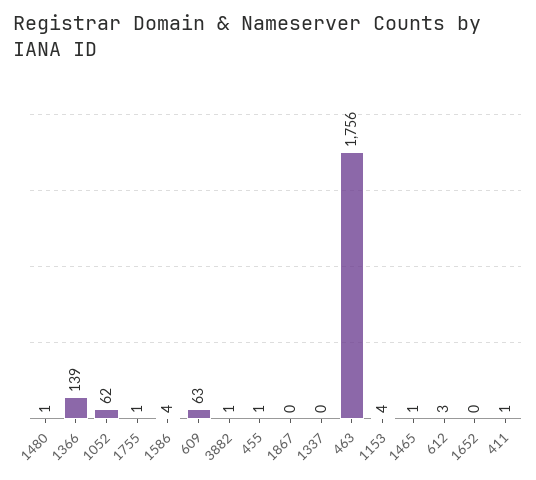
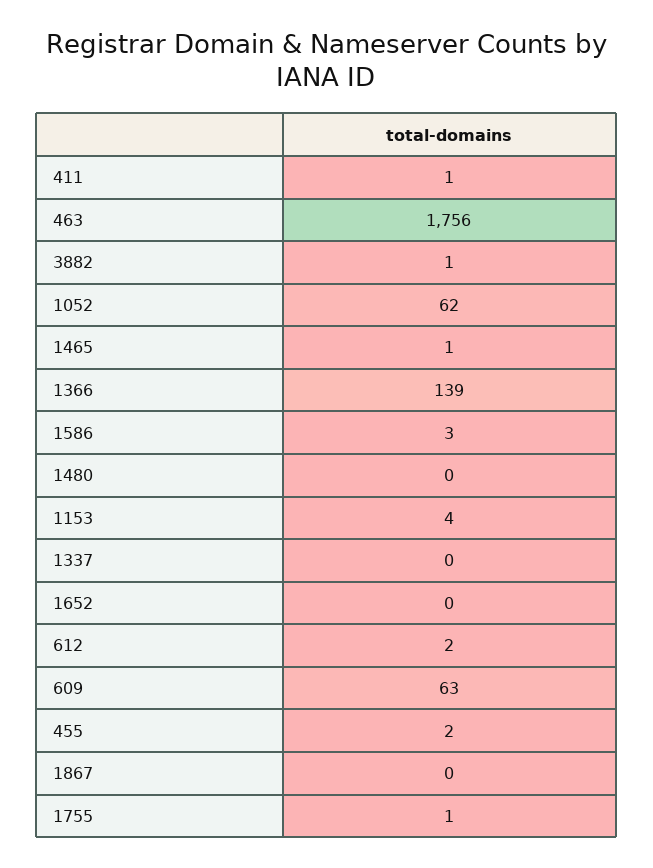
  {
-   "1480": 1,
+   "1480": 0,
    "1366": 139,
    "1052": 62,
    "1755": 1,
-   "1586": 4,
+   "1586": 3,
    "609": 63,
    "3882": 1,
-   "455": 1,
+   "455": 2,
    "1867": 0,
    "1337": 0,
    "463": 1756,
    "1153": 4,
    "1465": 1,
-   "612": 3,
+   "612": 2,
    "1652": 0,
    "411": 1
  }

